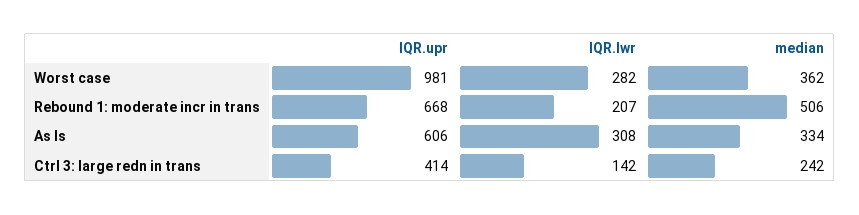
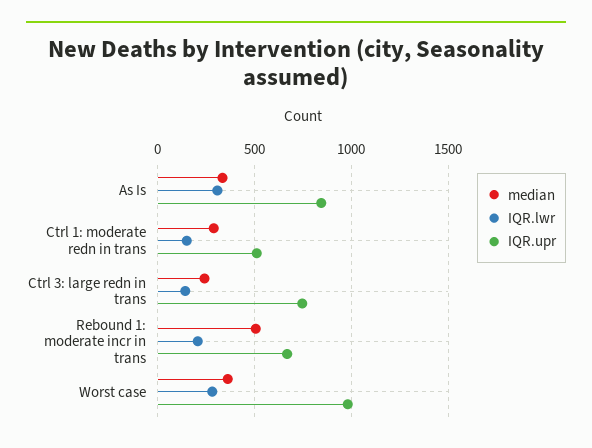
  {
    "IQR.upr": {
      "Worst case": 981,
      "Rebound 1: moderate incr in trans": 668,
-     "As Is": 606,
+     "As Is": 850,
-     "Ctrl 3: large redn in trans": 414
+     "Ctrl 3: large redn in trans": 750,
+     "Ctrl 1: moderate redn in trans": 500
    },
    "IQR.lwr": {
      "Worst case": 282,
      "Rebound 1: moderate incr in trans": 207,
      "As Is": 308,
-     "Ctrl 3: large redn in trans": 142
+     "Ctrl 3: large redn in trans": 142,
+     "Ctrl 1: moderate redn in trans": 150
    },
    "median": {
      "Worst case": 362,
      "Rebound 1: moderate incr in trans": 506,
      "As Is": 334,
-     "Ctrl 3: large redn in trans": 242
+     "Ctrl 3: large redn in trans": 242,
+     "Ctrl 1: moderate redn in trans": 300
    }
  }

